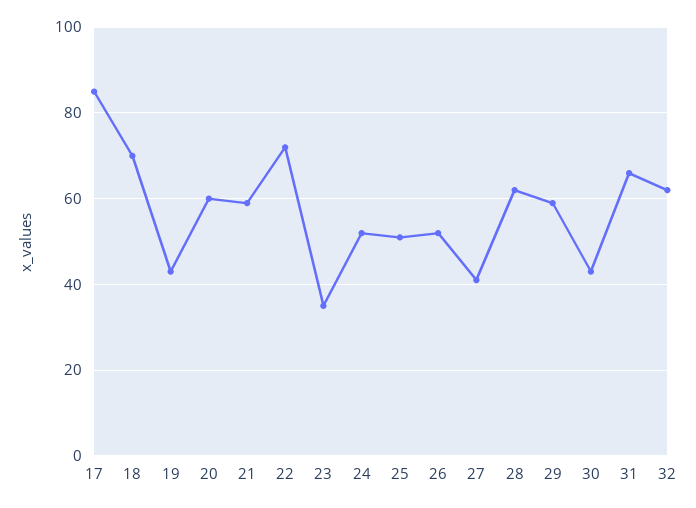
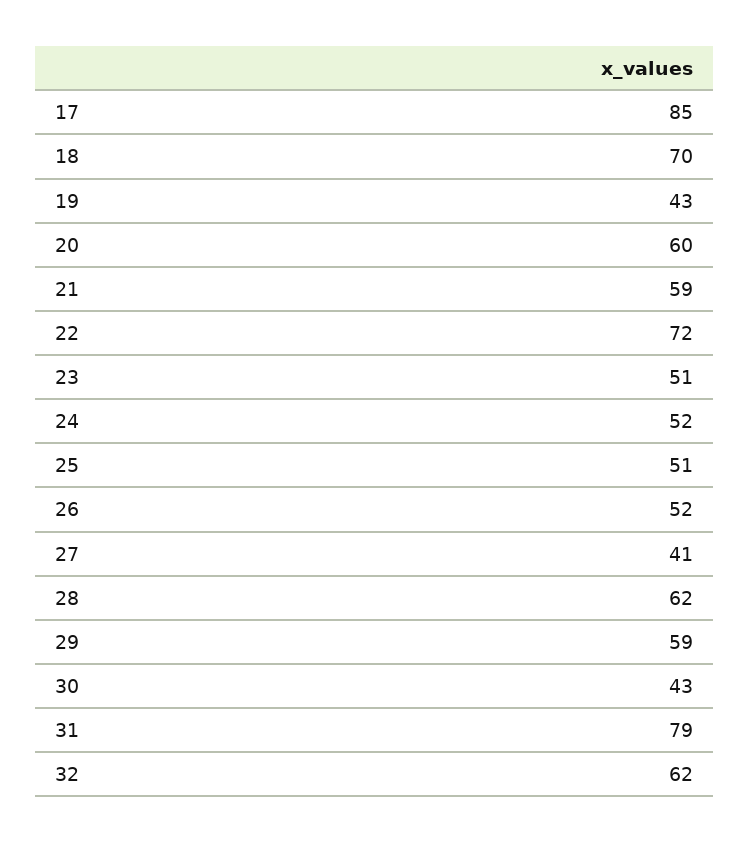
  {
    "17": 85,
    "18": 70,
    "19": 43,
    "20": 60,
    "21": 59,
    "22": 72,
-   "23": 35,
+   "23": 51,
    "24": 52,
    "25": 51,
    "26": 52,
    "27": 41,
    "28": 62,
    "29": 59,
    "30": 43,
-   "31": 65,
+   "31": 79,
    "32": 62
  }

